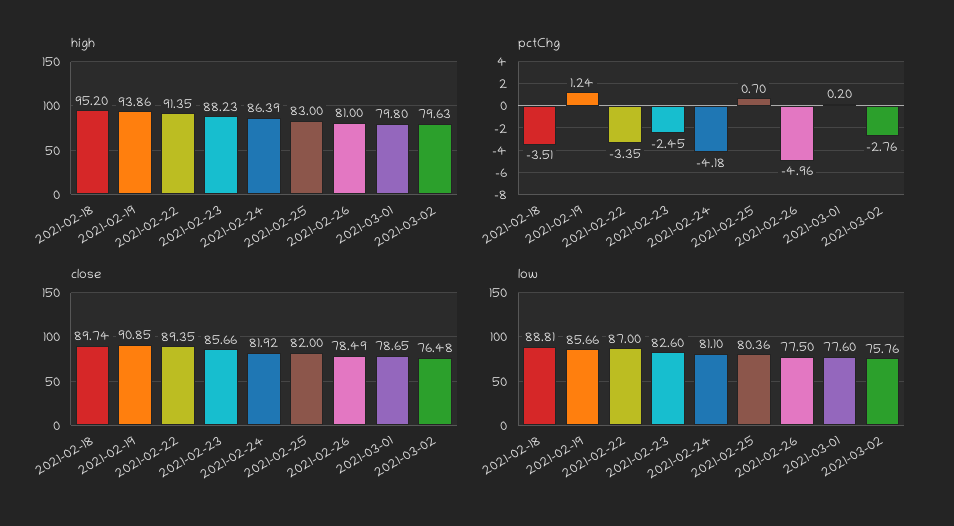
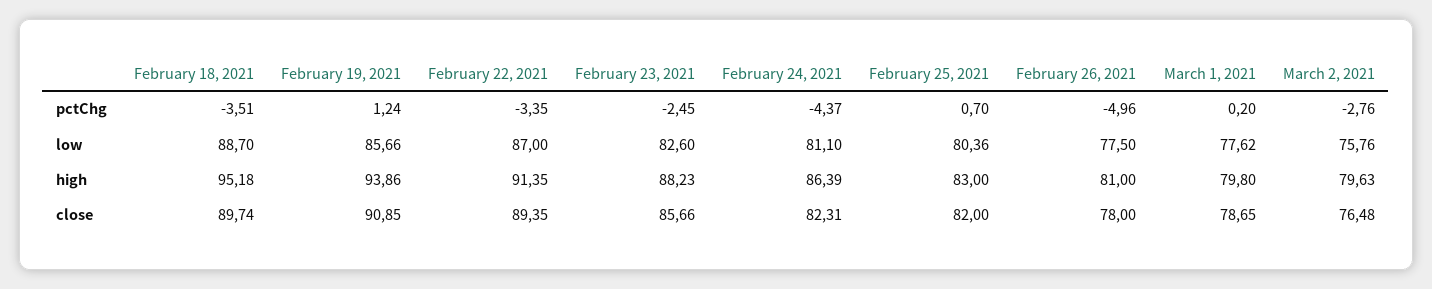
  {
    "high": {
-     "2021-02-18": 95.2,
+     "2021-02-18": 95.18,
      "2021-02-19": 93.86,
      "2021-02-22": 91.35,
      "2021-02-23": 88.23,
      "2021-02-24": 86.39,
      "2021-02-25": 83,
      "2021-02-26": 81,
      "2021-03-01": 79.8,
      "2021-03-02": 79.63
    },
    "pctChg": {
      "2021-02-18": -3.51,
      "2021-02-19": 1.24,
      "2021-02-22": -3.35,
      "2021-02-23": -2.45,
-     "2021-02-24": -4.18,
+     "2021-02-24": -4.37,
      "2021-02-25": 0.7,
      "2021-02-26": -4.96,
      "2021-03-01": 0.2,
      "2021-03-02": -2.76
    },
    "close": {
      "2021-02-18": 89.74,
      "2021-02-19": 90.85,
      "2021-02-22": 89.35,
      "2021-02-23": 85.66,
-     "2021-02-24": 81.92,
+     "2021-02-24": 82.31,
      "2021-02-25": 82,
-     "2021-02-26": 78.49,
+     "2021-02-26": 78,
      "2021-03-01": 78.65,
      "2021-03-02": 76.48
    },
    "low": {
-     "2021-02-18": 88.81,
+     "2021-02-18": 88.7,
      "2021-02-19": 85.66,
      "2021-02-22": 87,
      "2021-02-23": 82.6,
      "2021-02-24": 81.1,
      "2021-02-25": 80.36,
      "2021-02-26": 77.5,
-     "2021-03-01": 77.6,
+     "2021-03-01": 77.62,
      "2021-03-02": 75.76
    }
  }

